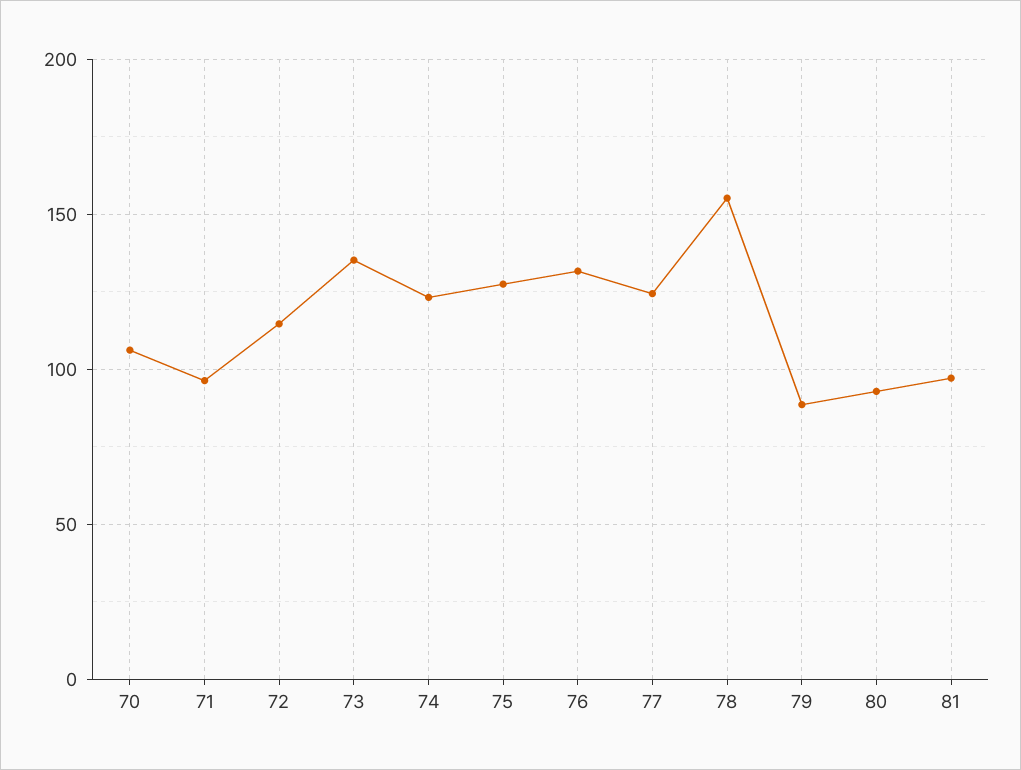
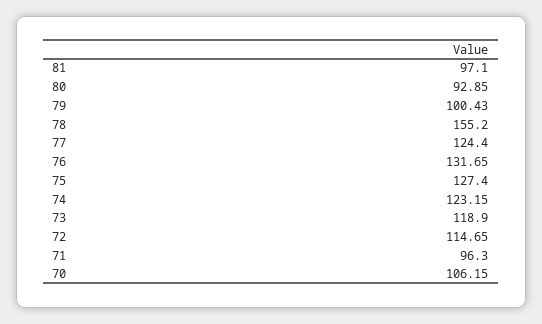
  {
    "70": 106.15,
    "71": 96.3,
    "72": 114.65,
-   "73": 135,
+   "73": 118.9,
    "74": 123.15,
    "75": 127.4,
    "76": 131.65,
    "77": 124.4,
    "78": 155.2,
-   "79": 90,
+   "79": 100.43,
    "80": 92.85,
    "81": 97.1
  }

